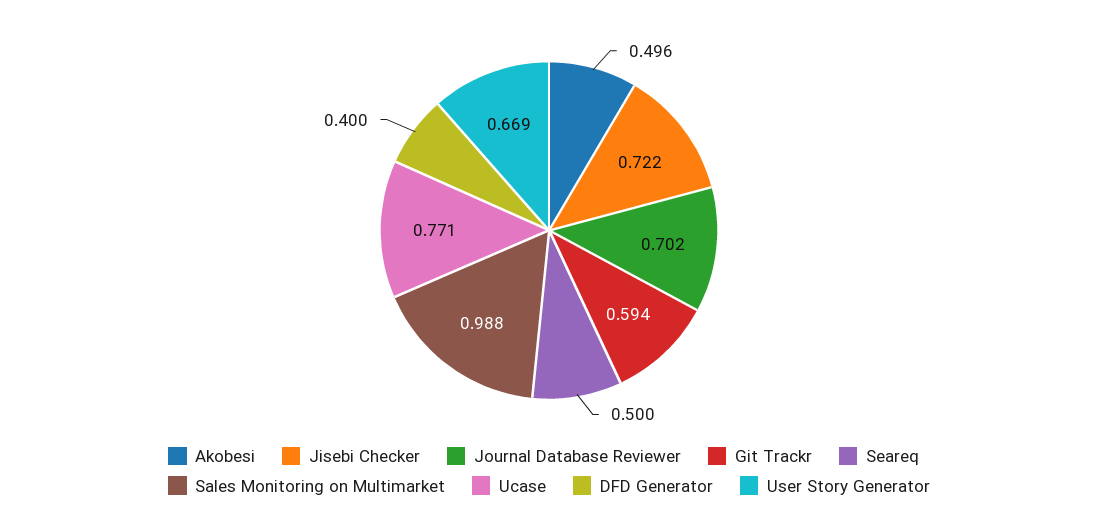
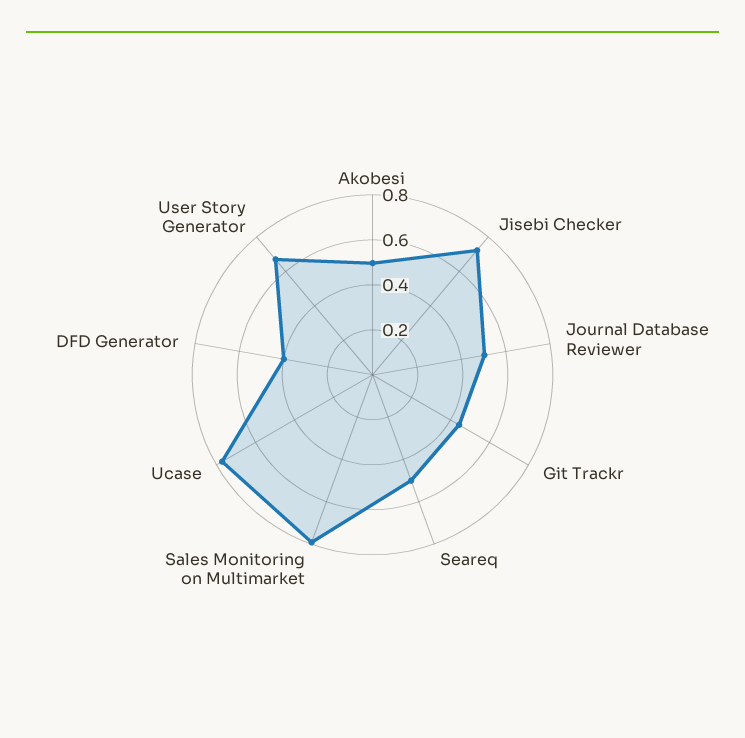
  {
    "Akobesi": 0.496,
    "Jisebi Checker": 0.722,
-   "Journal Database Reviewer": 0.702,
+   "Journal Database Reviewer": 0.5,
-   "Git Trackr": 0.594,
+   "Git Trackr": 0.45,
    "Seareq": 0.5,
-   "Sales Monitoring on Multimarket": 0.988,
+   "Sales Monitoring on Multimarket": 0.8,
    "Ucase": 0.771,
    "DFD Generator": 0.4,
    "User Story Generator": 0.669
  }

